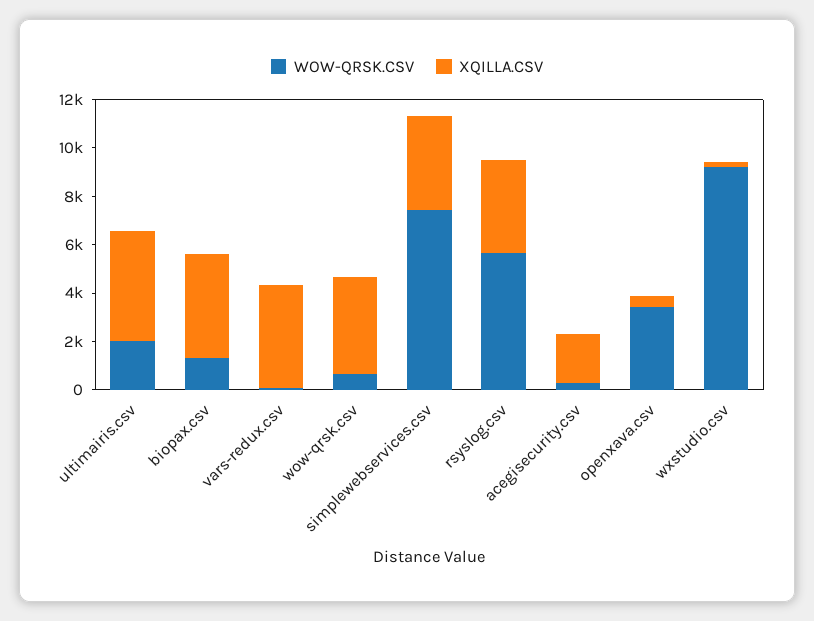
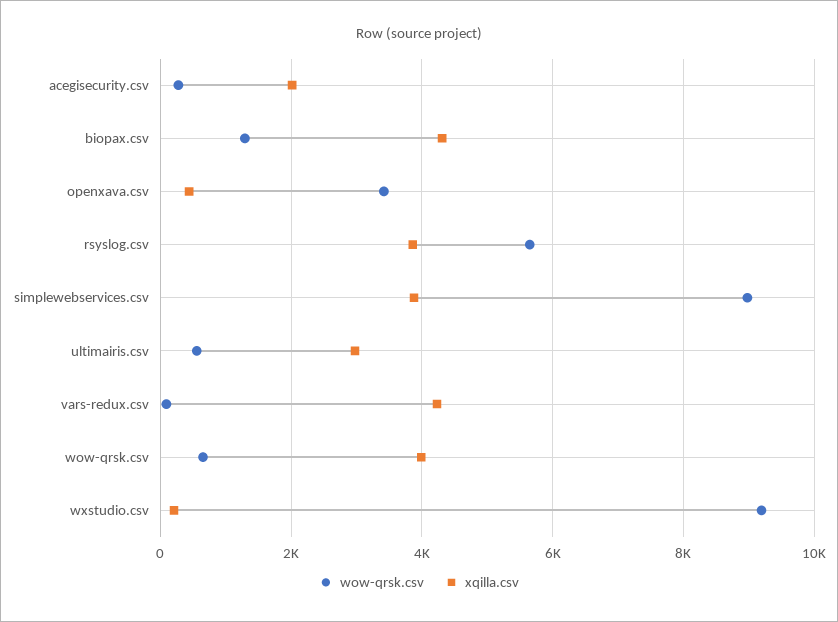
  {
    "WOW-QRSK.CSV": {
-     "ultimairis.csv": 2000,
+     "ultimairis.csv": 600,
      "biopax.csv": 1200,
      "vars-redux.csv": 0,
      "wow-qrsk.csv": 600,
-     "simplewebservices.csv": 7500,
+     "simplewebservices.csv": 9000,
      "rsyslog.csv": 5600,
      "acegisecurity.csv": 200,
      "openxava.csv": 3400,
      "wxstudio.csv": 9200
    },
    "XQILLA.CSV": {
-     "ultimairis.csv": 4500,
+     "ultimairis.csv": 3000,
      "biopax.csv": 4400,
      "vars-redux.csv": 4200,
      "wow-qrsk.csv": 4000,
      "simplewebservices.csv": 3800,
      "rsyslog.csv": 3800,
      "acegisecurity.csv": 2000,
      "openxava.csv": 400,
      "wxstudio.csv": 200
    }
  }

